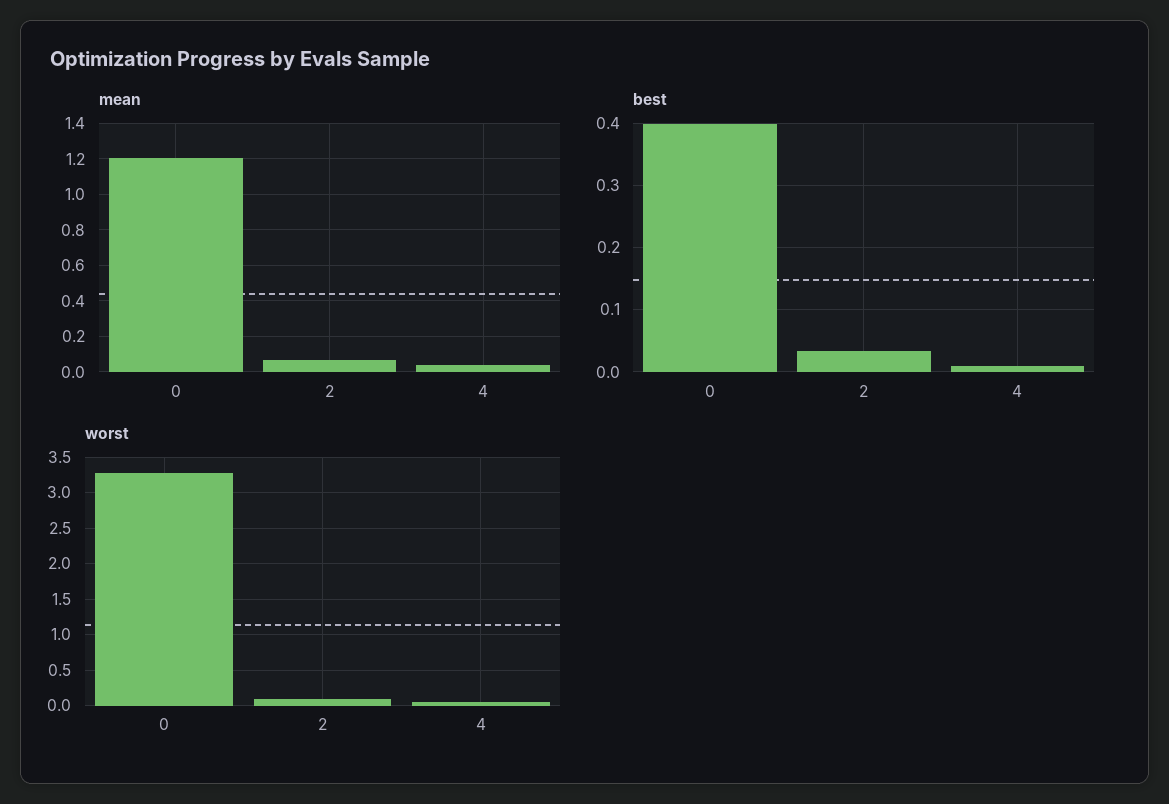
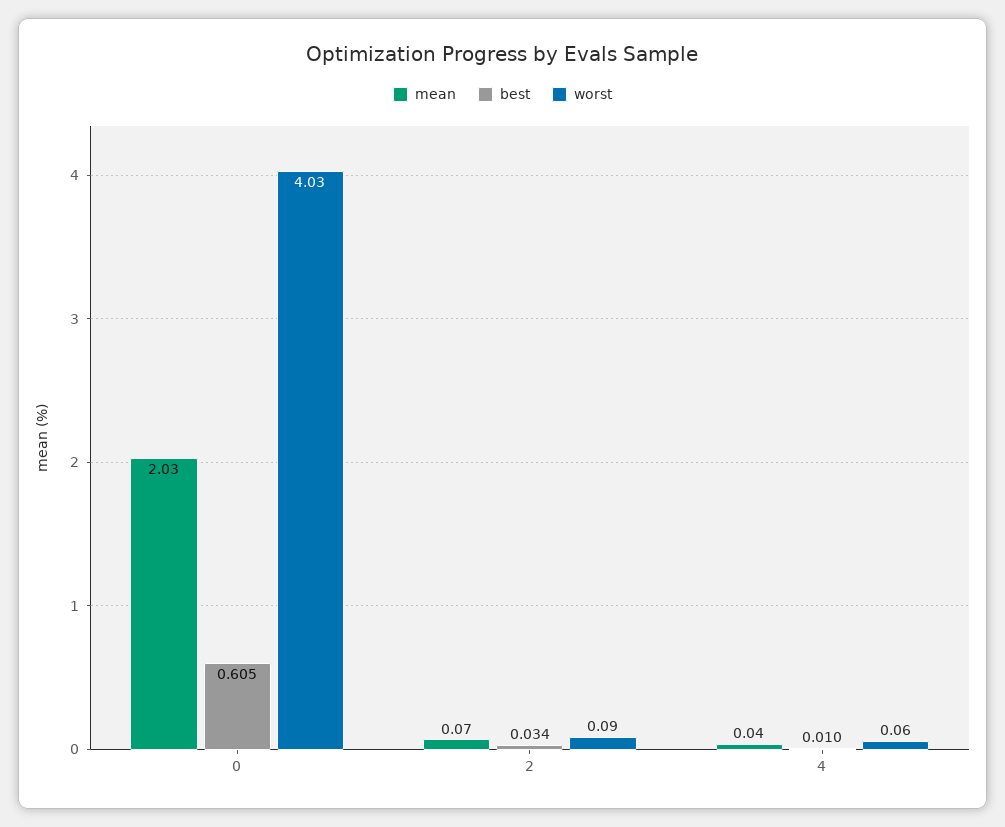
  {
    "mean": {
-     "0": 1.2,
+     "0": 2.03,
      "2": 0.07,
      "4": 0.04
    },
    "best": {
-     "0": 0.4,
+     "0": 0.605,
      "2": 0.034,
      "4": 0.01
    },
    "worst": {
-     "0": 3.3,
+     "0": 4.03,
      "2": 0.09,
      "4": 0.06
    }
  }

